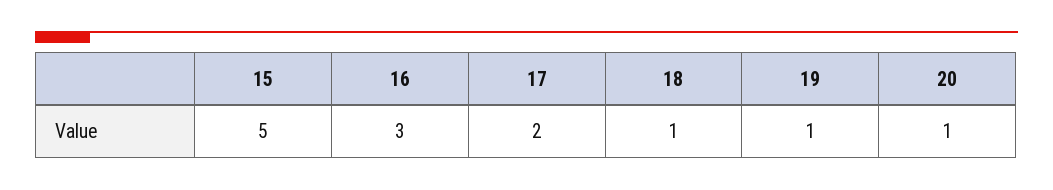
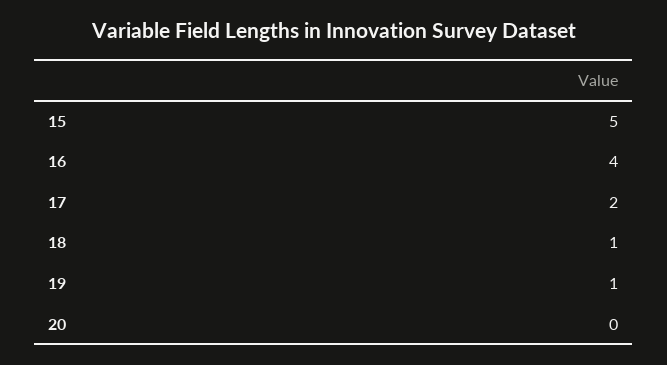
  {
    "15": 5,
-   "16": 3,
+   "16": 4,
    "17": 2,
    "18": 1,
    "19": 1,
-   "20": 1
+   "20": 0
  }

